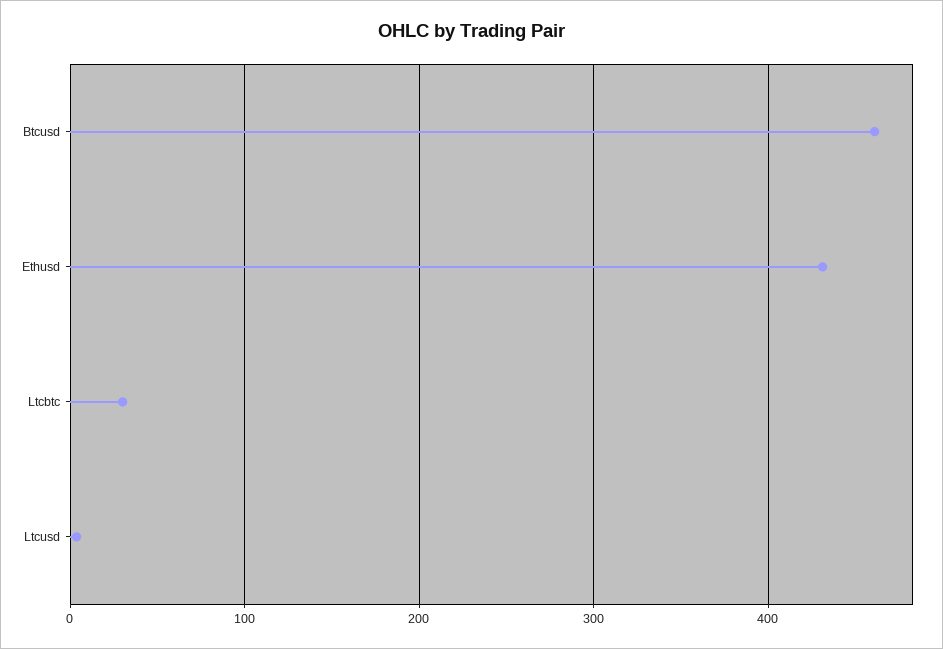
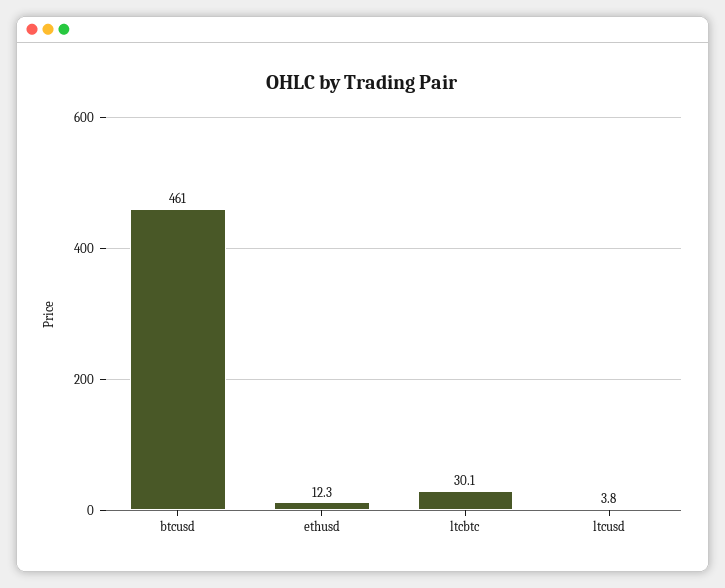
  {
    "Btcusd": 461,
-   "Ethusd": 430,
+   "Ethusd": 12.3,
    "Ltcbtc": 30.1,
    "Ltcusd": 3.8
  }

